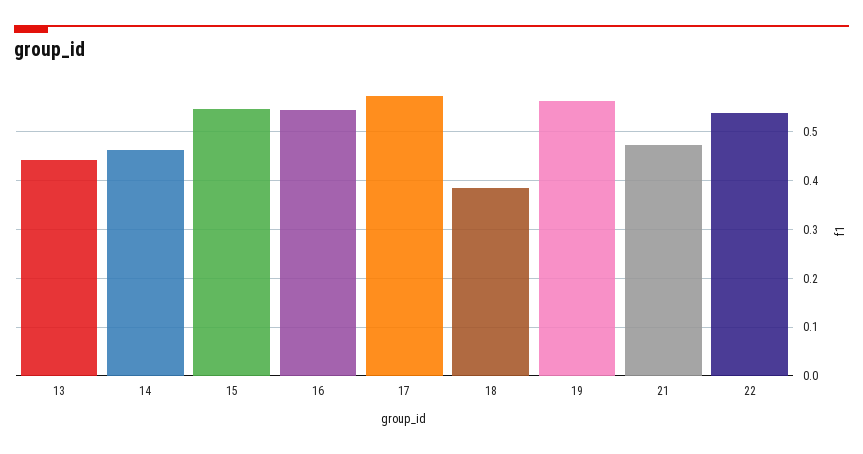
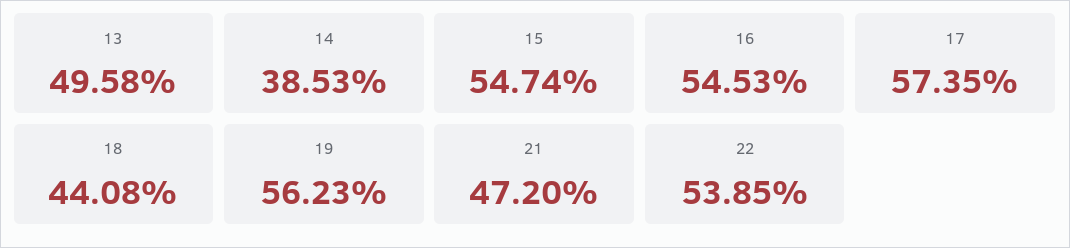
  {
-   "13": 0.44,
+   "13": 0.4958,
-   "14": 0.46,
+   "14": 0.3853,
    "15": 0.5474,
    "16": 0.5453,
    "17": 0.5735,
-   "18": 0.38,
+   "18": 0.4408,
    "19": 0.5623,
    "21": 0.472,
    "22": 0.5385
  }

